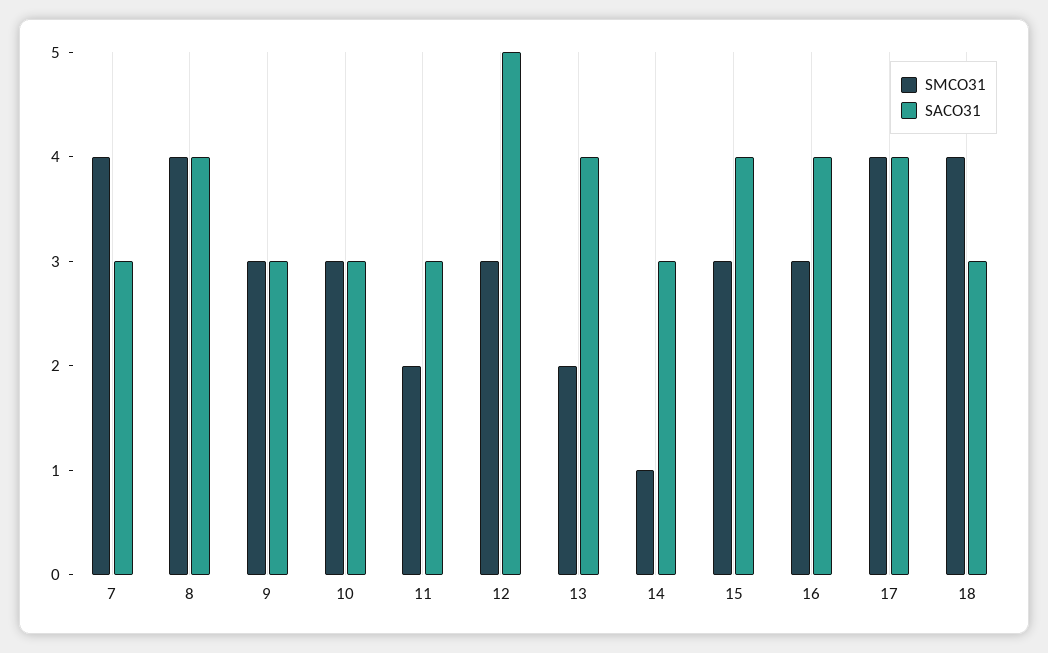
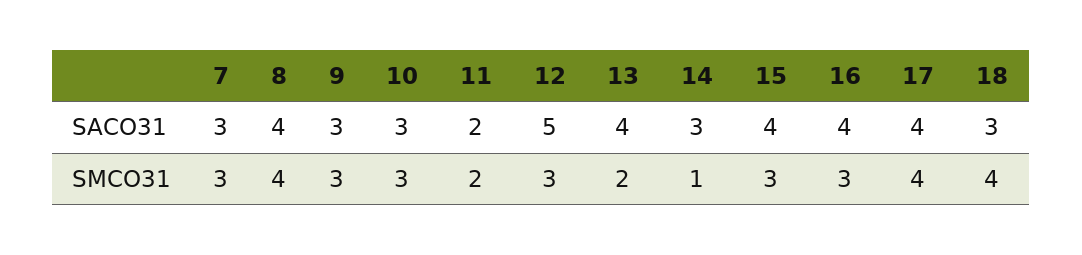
  {
    "SMCO31": {
-     "7": 4,
+     "7": 3,
      "8": 4,
      "9": 3,
      "10": 3,
      "11": 2,
      "12": 3,
      "13": 2,
      "14": 1,
      "15": 3,
      "16": 3,
      "17": 4,
      "18": 4
    },
    "SACO31": {
      "7": 3,
      "8": 4,
      "9": 3,
      "10": 3,
-     "11": 3,
+     "11": 2,
      "12": 5,
      "13": 4,
      "14": 3,
      "15": 4,
      "16": 4,
      "17": 4,
      "18": 3
    }
  }

